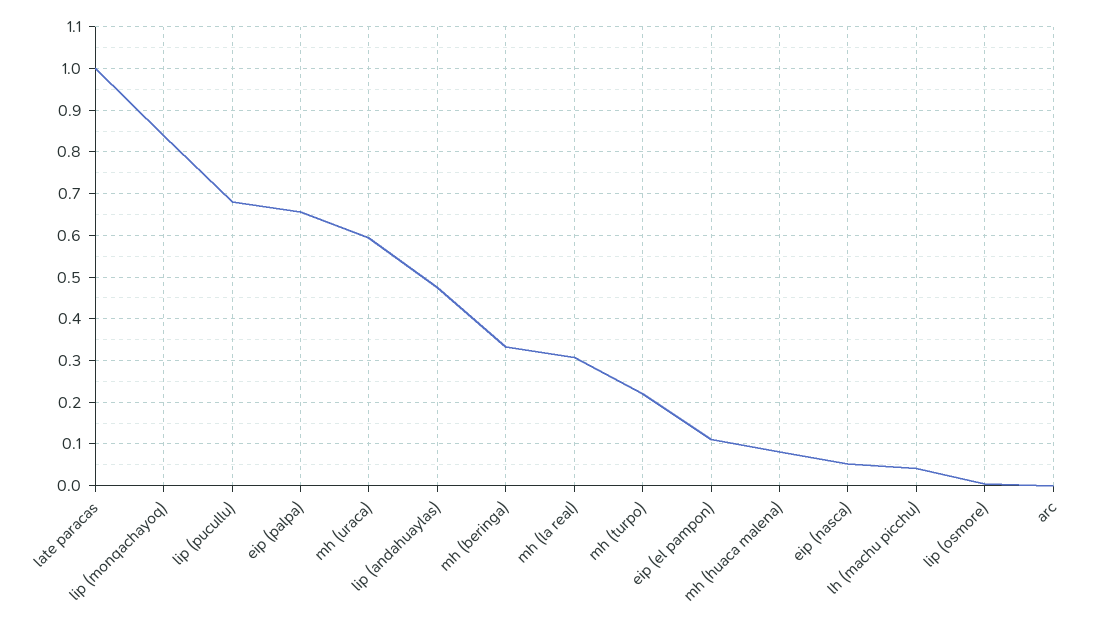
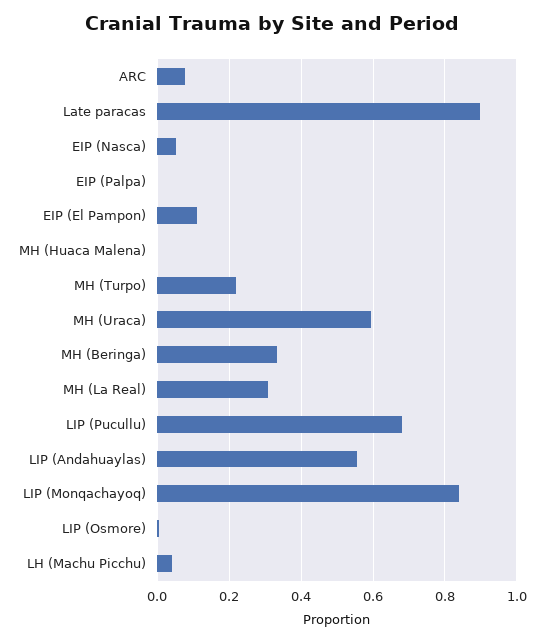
  {
-   "late paracas": 1,
+   "late paracas": 0.9,
    "lip (monqachayoq)": 0.84,
    "lip (pucullu)": 0.68,
-   "eip (palpa)": 0.66,
+   "eip (palpa)": 0,
    "mh (uraca)": 0.6,
-   "lip (andahuaylas)": 0.48,
+   "lip (andahuaylas)": 0.56,
    "mh (beringa)": 0.34,
    "mh (la real)": 0.3,
    "mh (turpo)": 0.22,
    "eip (el pampon)": 0.12,
-   "mh (huaca malena)": 0.08,
+   "mh (huaca malena)": 0,
    "eip (nasca)": 0.06,
    "lh (machu picchu)": 0.04,
    "lip (osmore)": 0,
-   "arc": 0
+   "arc": 0.08
  }

